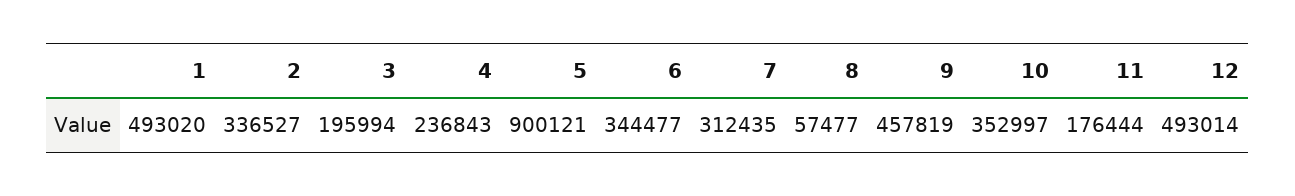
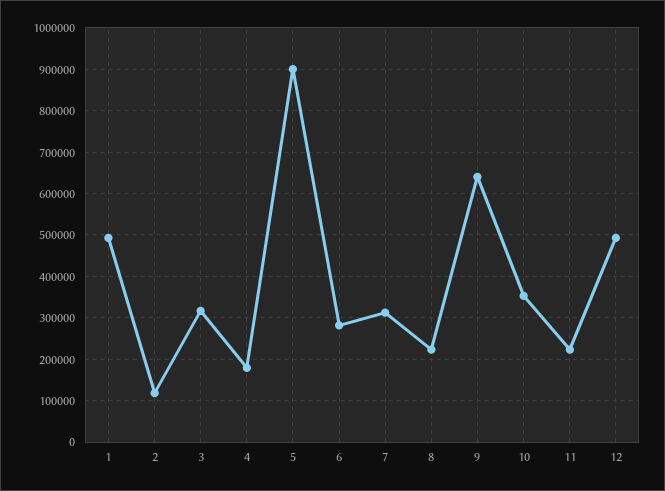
  {
    "1": 493020,
-   "2": 336527,
+   "2": 120000,
-   "3": 195994,
+   "3": 320000,
-   "4": 236843,
+   "4": 180000,
    "5": 900121,
-   "6": 344477,
+   "6": 280000,
    "7": 312435,
-   "8": 57477,
+   "8": 220000,
-   "9": 457819,
+   "9": 640000,
    "10": 352997,
-   "11": 176444,
+   "11": 220000,
    "12": 493014
  }

